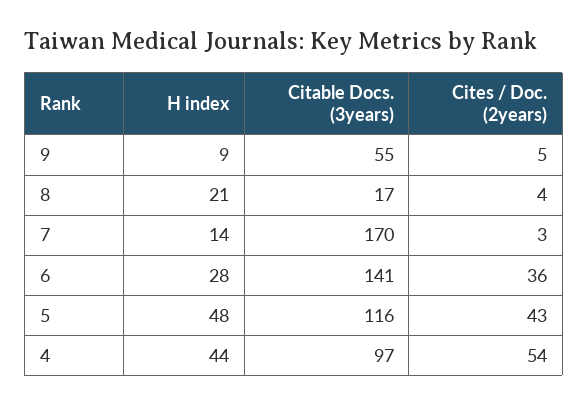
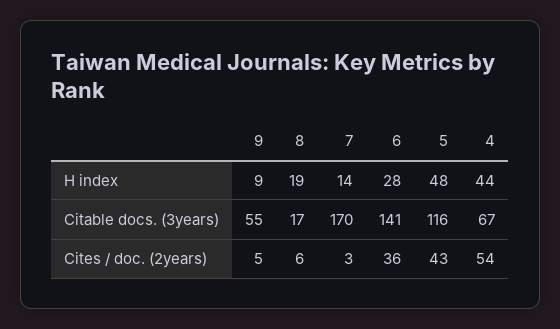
  {
    "H index": {
      "9": 9,
-     "8": 21,
+     "8": 19,
      "7": 14,
      "6": 28,
      "5": 48,
      "4": 44
    },
    "Citable Docs. (3years)": {
      "9": 55,
      "8": 17,
      "7": 170,
      "6": 141,
      "5": 116,
-     "4": 97
+     "4": 67
    },
    "Cites / Doc. (2years)": {
      "9": 5,
-     "8": 4,
+     "8": 6,
      "7": 3,
      "6": 36,
      "5": 43,
      "4": 54
    }
  }

